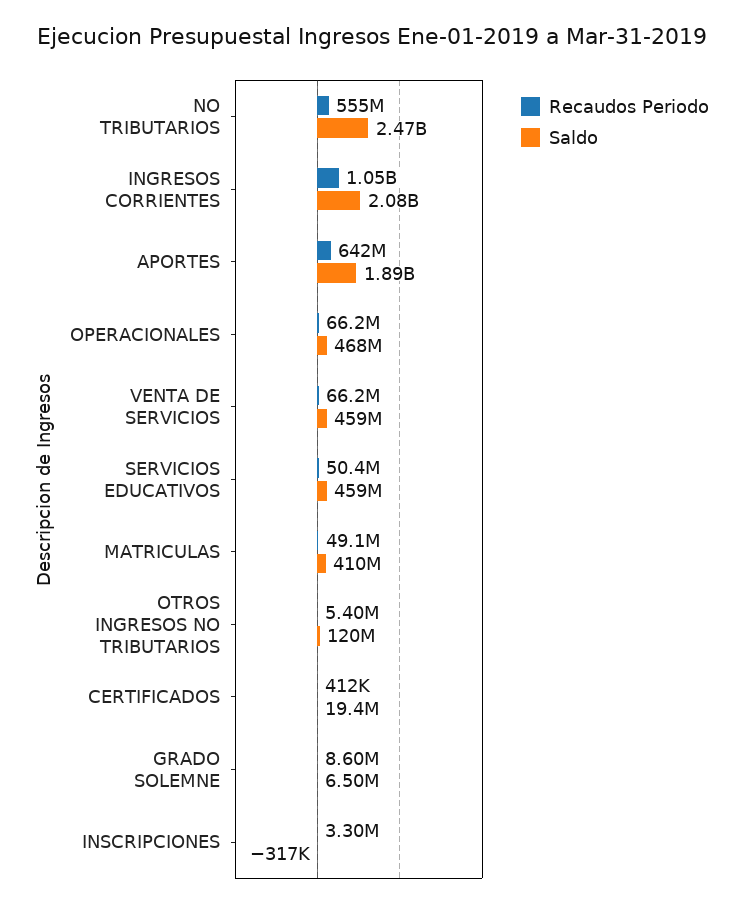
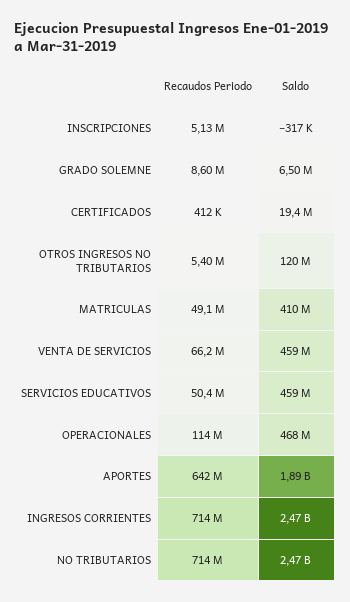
  {
    "Recaudos Periodo": {
-     "NO TRIBUTARIOS": 555000000,
+     "NO TRIBUTARIOS": 714000000,
-     "INGRESOS CORRIENTES": 1050000000,
+     "INGRESOS CORRIENTES": 714000000,
      "APORTES": 642000000,
-     "OPERACIONALES": 66200000,
+     "OPERACIONALES": 114000000,
      "VENTA DE SERVICIOS": 66200000,
      "SERVICIOS EDUCATIVOS": 50400000,
      "MATRICULAS": 49100000,
      "OTROS INGRESOS NO TRIBUTARIOS": 5400000,
      "CERTIFICADOS": 412000,
      "GRADO SOLEMNE": 8600000,
-     "INSCRIPCIONES": 3300000
+     "INSCRIPCIONES": 5130000
    },
    "Saldo": {
      "NO TRIBUTARIOS": 2470000000,
-     "INGRESOS CORRIENTES": 2080000000,
+     "INGRESOS CORRIENTES": 2470000000,
      "APORTES": 1890000000,
      "OPERACIONALES": 468000000,
      "VENTA DE SERVICIOS": 459000000,
      "SERVICIOS EDUCATIVOS": 459000000,
      "MATRICULAS": 410000000,
      "OTROS INGRESOS NO TRIBUTARIOS": 120000000,
      "CERTIFICADOS": 19400000,
      "GRADO SOLEMNE": 6500000,
      "INSCRIPCIONES": -317000
    }
  }

